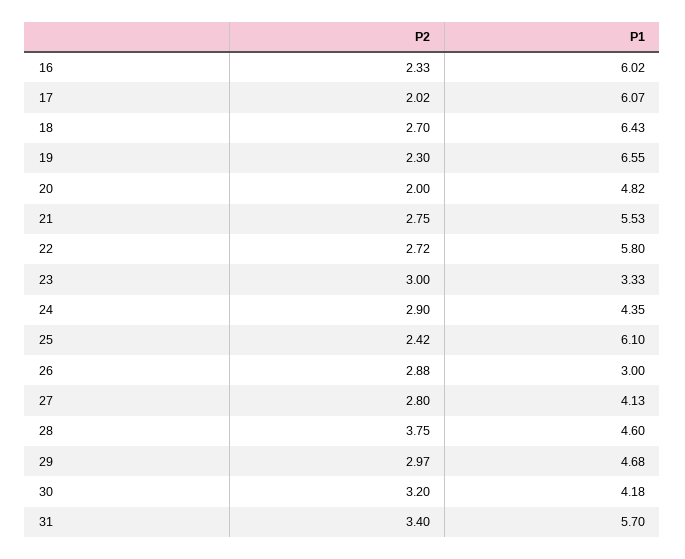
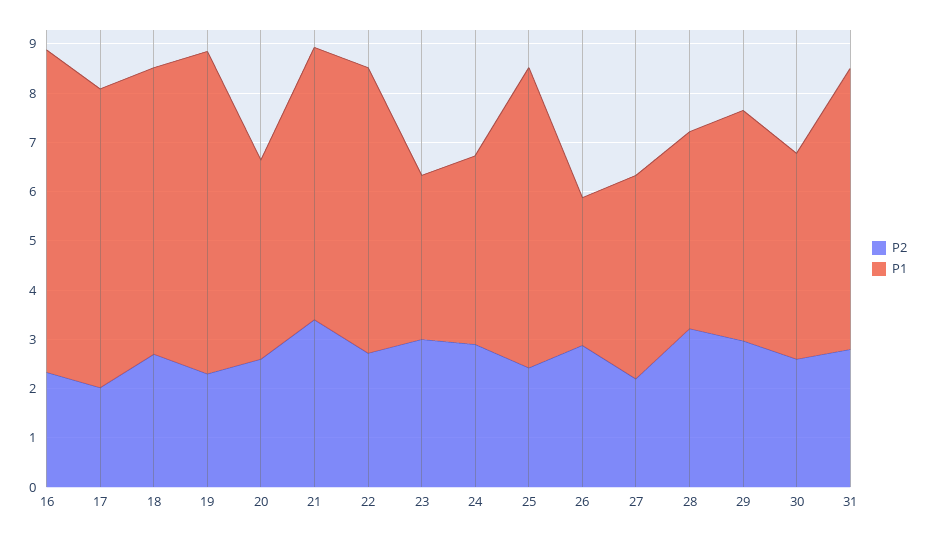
  {
    "P2": {
      "16": 2.33,
      "17": 2.02,
      "18": 2.7,
      "19": 2.3,
-     "20": 2,
+     "20": 2.6,
-     "21": 2.75,
+     "21": 3.4,
      "22": 2.72,
      "23": 3,
      "24": 2.9,
      "25": 2.42,
      "26": 2.88,
-     "27": 2.8,
+     "27": 2.2,
-     "28": 3.75,
+     "28": 3.2,
      "29": 2.97,
-     "30": 3.2,
+     "30": 2.6,
-     "31": 3.4
+     "31": 2.8
    },
    "P1": {
-     "16": 6.02,
+     "16": 6.6,
      "17": 6.07,
-     "18": 6.43,
+     "18": 5.8,
      "19": 6.55,
-     "20": 4.82,
+     "20": 4,
      "21": 5.53,
      "22": 5.8,
      "23": 3.33,
-     "24": 4.35,
+     "24": 3.8,
      "25": 6.1,
      "26": 3,
      "27": 4.13,
-     "28": 4.6,
+     "28": 4,
      "29": 4.68,
      "30": 4.18,
      "31": 5.7
    }
  }

